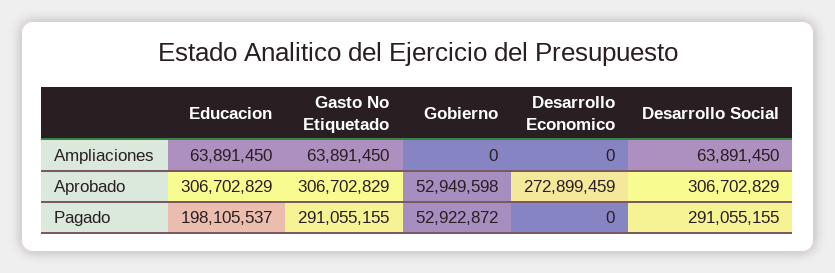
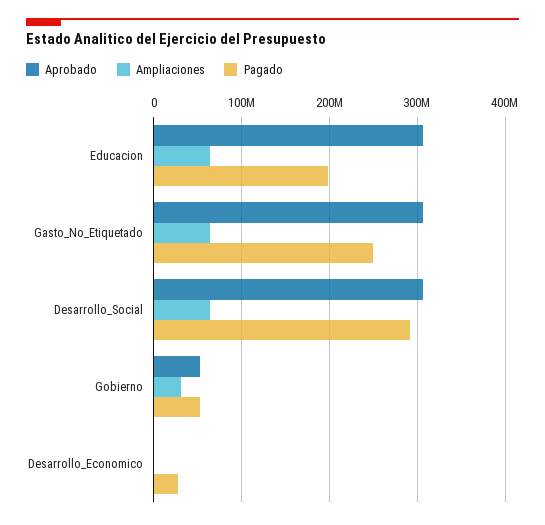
  {
    "Ampliaciones": {
      "Educacion": 63891450,
      "Gasto No Etiquetado": 63891450,
-     "Gobierno": 0,
+     "Gobierno": 30000000,
      "Desarrollo Economico": 0,
      "Desarrollo Social": 63891450
    },
    "Aprobado": {
      "Educacion": 306702829,
      "Gasto No Etiquetado": 306702829,
      "Gobierno": 52949598,
-     "Desarrollo Economico": 272899459,
+     "Desarrollo Economico": 0,
      "Desarrollo Social": 306702829
    },
    "Pagado": {
      "Educacion": 198105537,
-     "Gasto No Etiquetado": 291055155,
+     "Gasto No Etiquetado": 250000000,
      "Gobierno": 52922872,
-     "Desarrollo Economico": 0,
+     "Desarrollo Economico": 30000000,
      "Desarrollo Social": 291055155
    }
  }

